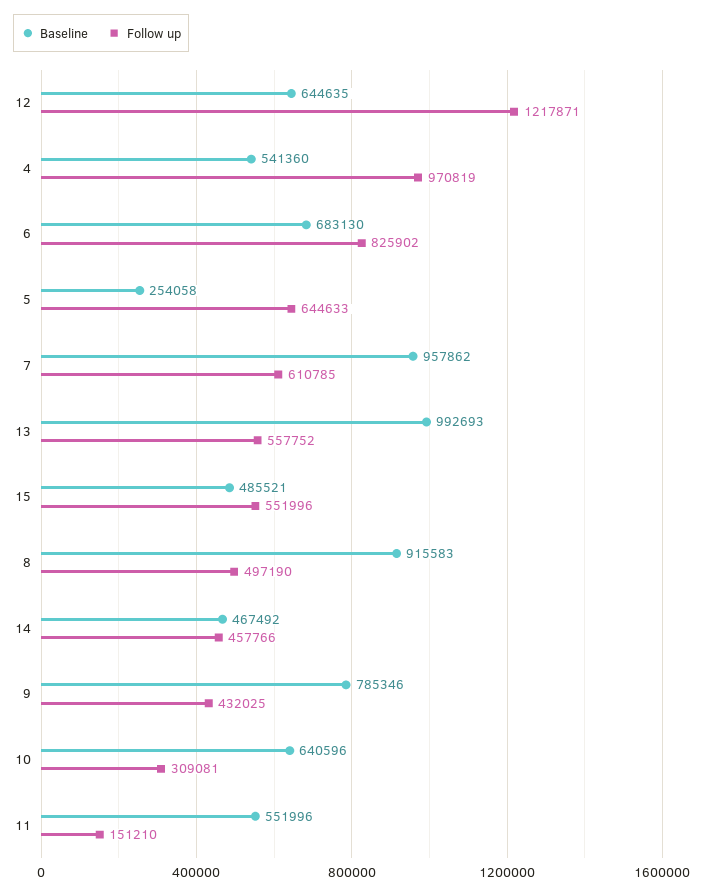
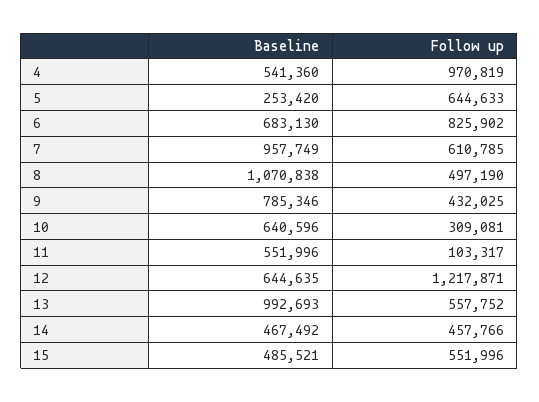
  {
    "Baseline": {
      "12": 644635,
      "4": 541360,
      "6": 683130,
-     "5": 254058,
+     "5": 253420,
-     "7": 957862,
+     "7": 957749,
      "13": 992693,
      "15": 485521,
-     "8": 915583,
+     "8": 1070838,
      "14": 467492,
      "9": 785346,
      "10": 640596,
      "11": 551996
    },
    "Follow up": {
      "12": 1217871,
      "4": 970819,
      "6": 825902,
      "5": 644633,
      "7": 610785,
      "13": 557752,
      "15": 551996,
      "8": 497190,
      "14": 457766,
      "9": 432025,
      "10": 309081,
-     "11": 151210
+     "11": 103317
    }
  }

